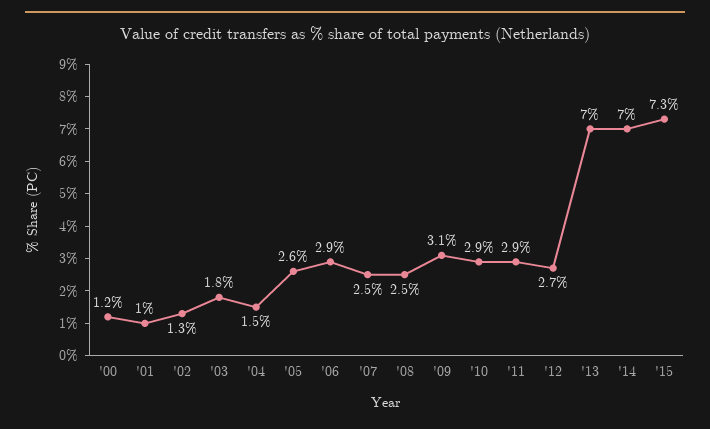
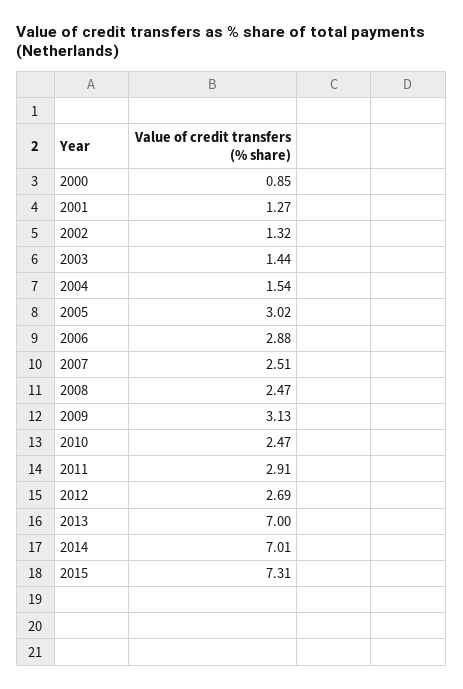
  {
-   "'00": 1.2,
+   "'00": 0.85,
-   "'01": 1,
+   "'01": 1.27,
    "'02": 1.32,
-   "'03": 1.8,
+   "'03": 1.44,
    "'04": 1.54,
-   "'05": 2.6,
+   "'05": 3.02,
    "'06": 2.88,
    "'07": 2.51,
    "'08": 2.47,
    "'09": 3.13,
-   "'10": 2.9,
+   "'10": 2.47,
    "'11": 2.91,
    "'12": 2.69,
    "'13": 7,
    "'14": 7.01,
    "'15": 7.31
  }

